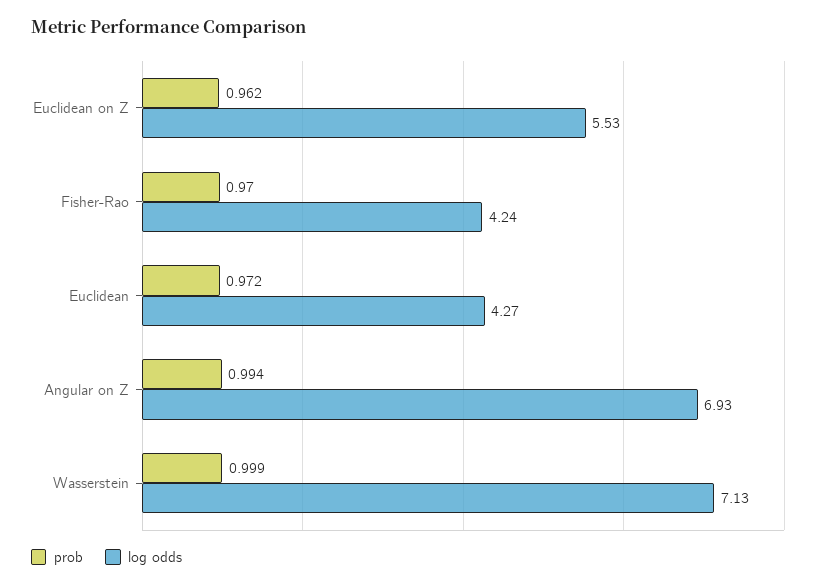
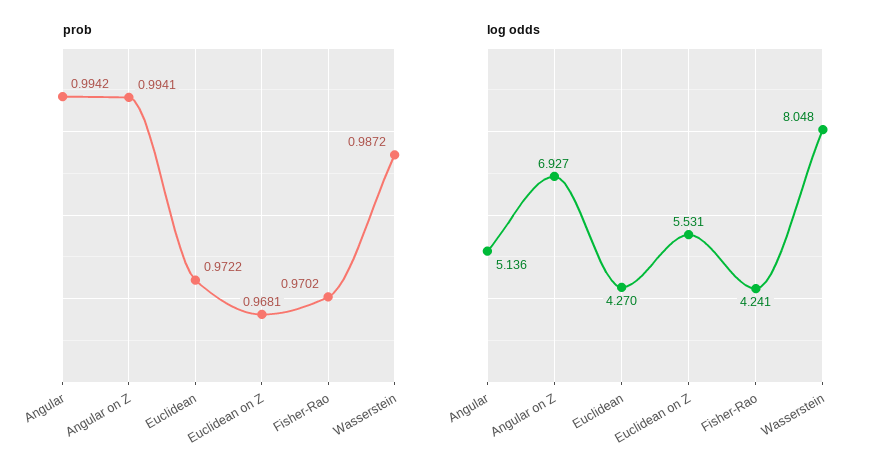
  {
    "prob": {
-     "Euclidean on Z": 0.962,
+     "Euclidean on Z": 0.9681,
      "Fisher-Rao": 0.9702,
      "Euclidean": 0.9722,
      "Angular on Z": 0.9941,
-     "Wasserstein": 0.999
+     "Wasserstein": 0.9872,
+     "Angular": 0.9942
    },
    "log odds": {
      "Euclidean on Z": 5.531,
      "Fisher-Rao": 4.241,
      "Euclidean": 4.27,
      "Angular on Z": 6.927,
-     "Wasserstein": 7.13
+     "Wasserstein": 8.048,
+     "Angular": 5.136
    }
  }

